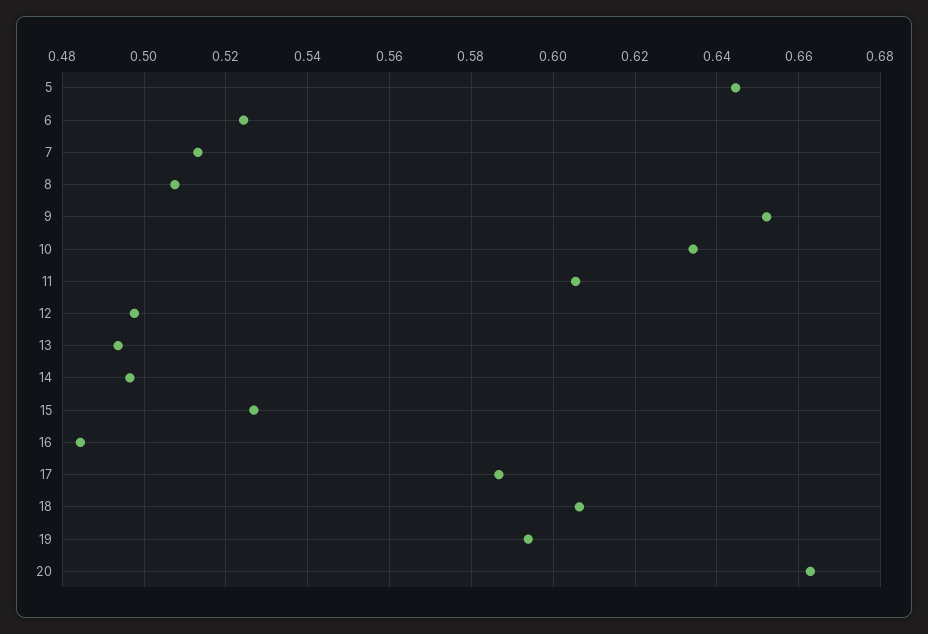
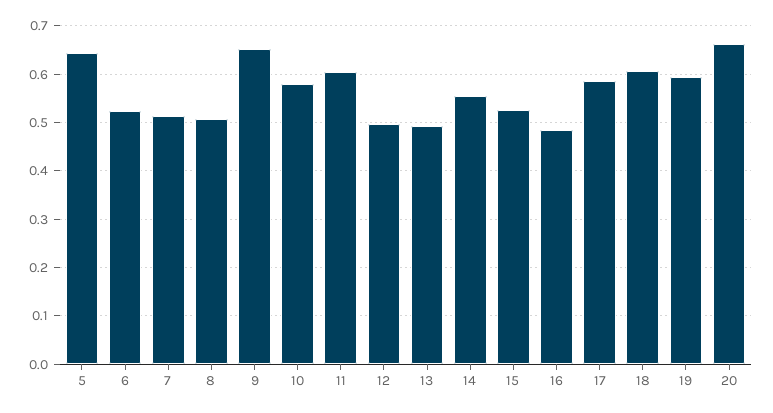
  {
    "5": 0.644,
    "6": 0.524,
    "7": 0.514,
    "8": 0.508,
    "9": 0.652,
-   "10": 0.634,
+   "10": 0.58,
    "11": 0.606,
    "12": 0.498,
    "13": 0.494,
-   "14": 0.496,
+   "14": 0.56,
    "15": 0.526,
    "16": 0.484,
    "17": 0.586,
    "18": 0.606,
    "19": 0.594,
    "20": 0.662
  }

